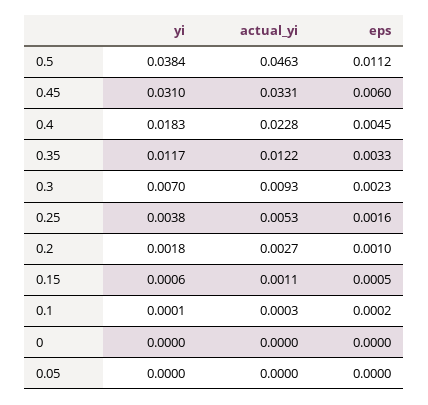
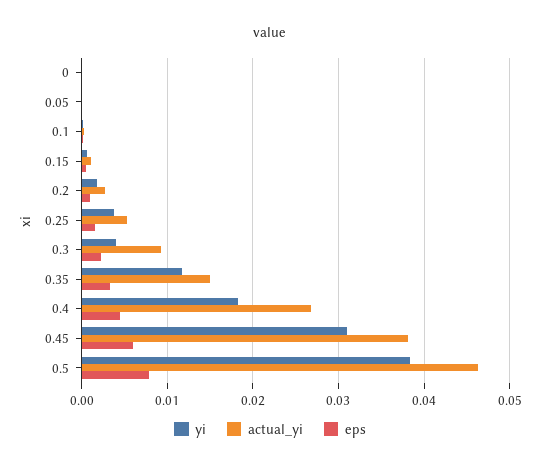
  {
    "yi": {
      "0.5": 0.0384,
      "0.45": 0.031,
      "0.4": 0.0183,
      "0.35": 0.0117,
-     "0.3": 0.007,
+     "0.3": 0.004,
      "0.25": 0.0038,
      "0.2": 0.0018,
      "0.15": 0.0006,
      "0.1": 0.0001,
      "0": 0,
      "0.05": 0
    },
    "actual_yi": {
      "0.5": 0.0463,
-     "0.45": 0.0331,
+     "0.45": 0.038,
-     "0.4": 0.0228,
+     "0.4": 0.027,
-     "0.35": 0.0122,
+     "0.35": 0.015,
      "0.3": 0.0093,
      "0.25": 0.0053,
      "0.2": 0.0027,
      "0.15": 0.0011,
      "0.1": 0.0003,
      "0": 0,
      "0.05": 0
    },
    "eps": {
-     "0.5": 0.0112,
+     "0.5": 0.008,
      "0.45": 0.006,
      "0.4": 0.0045,
      "0.35": 0.0033,
      "0.3": 0.0023,
      "0.25": 0.0016,
      "0.2": 0.001,
      "0.15": 0.0005,
      "0.1": 0.0002,
      "0": 0,
      "0.05": 0
    }
  }

